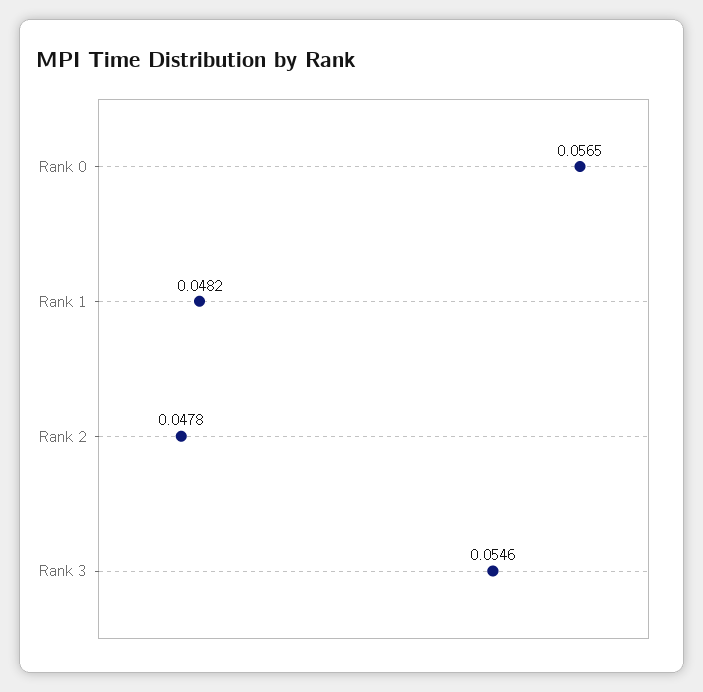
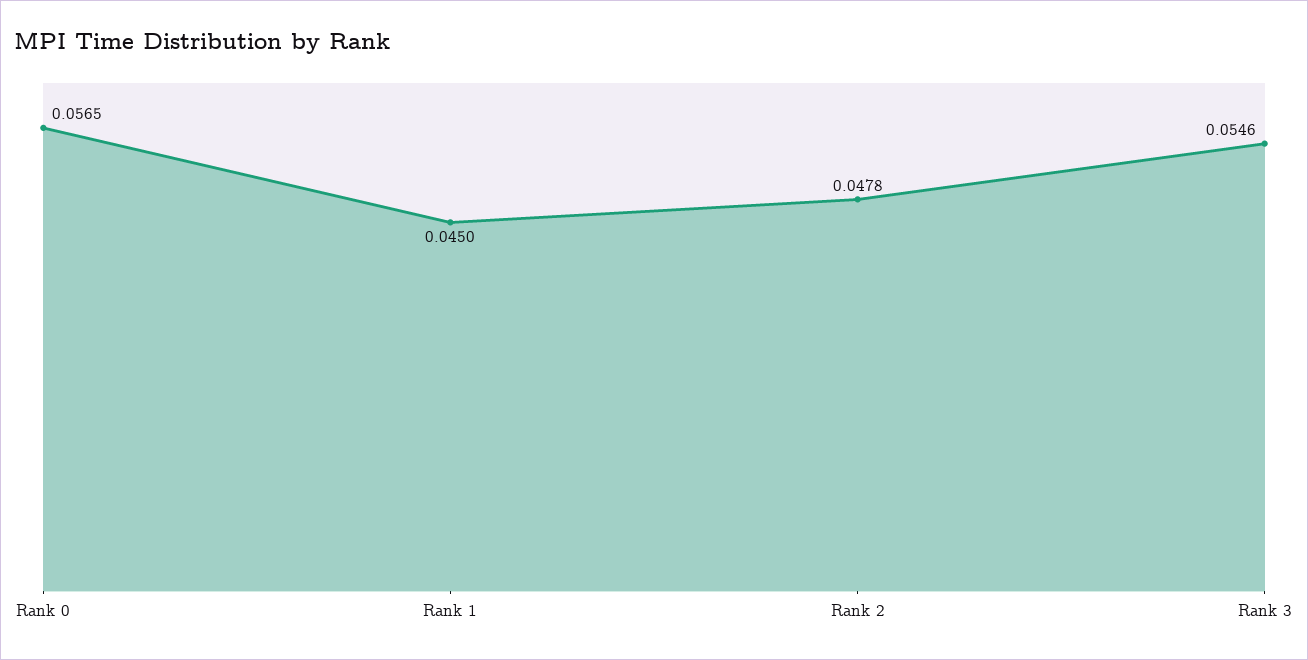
  {
    "Rank 0": 0.0565,
-   "Rank 1": 0.0482,
+   "Rank 1": 0.045,
    "Rank 2": 0.0478,
    "Rank 3": 0.0546
  }

